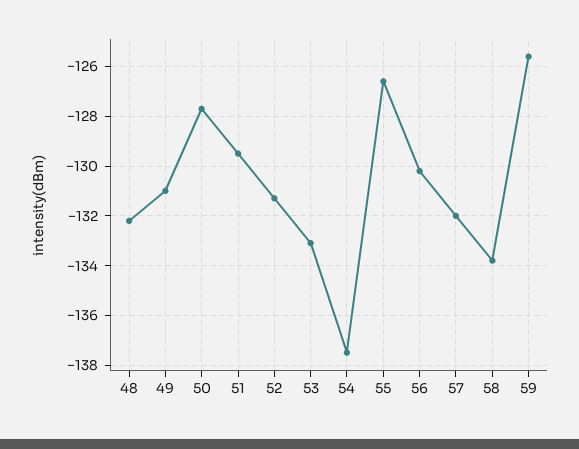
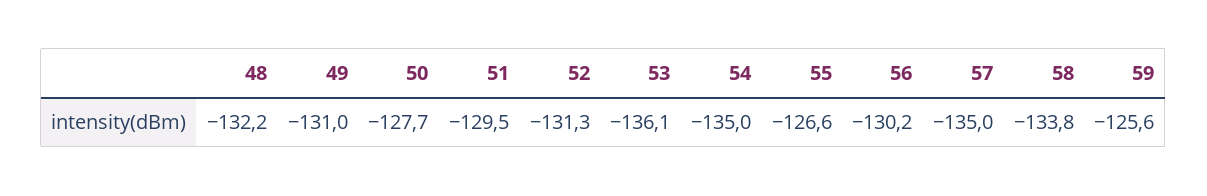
  {
    "48": -132.2,
    "49": -131,
    "50": -127.7,
    "51": -129.5,
    "52": -131.3,
-   "53": -133,
+   "53": -136.1,
-   "54": -137.5,
+   "54": -135,
    "55": -126.6,
    "56": -130.2,
-   "57": -132,
+   "57": -135,
    "58": -133.8,
    "59": -125.6
  }

